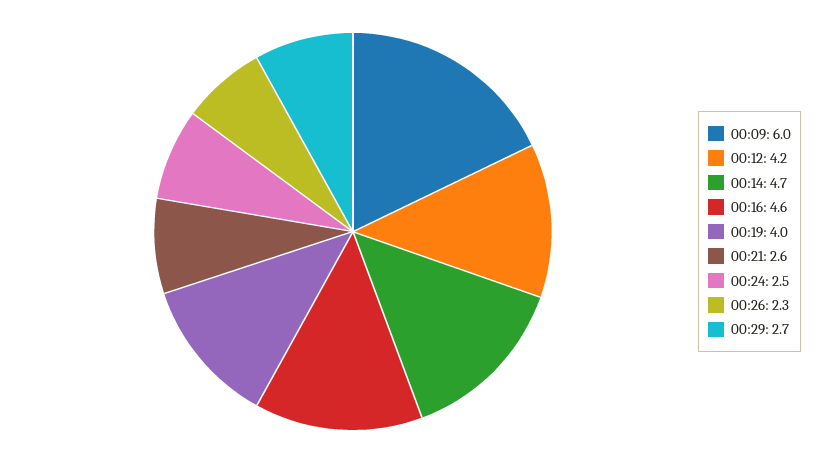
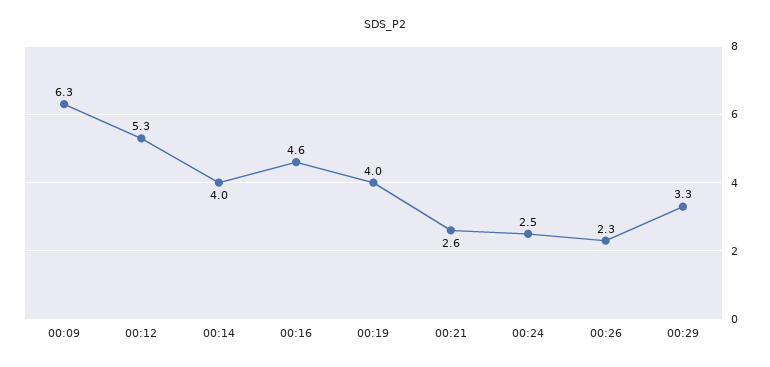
  {
-   "00:09": 6,
+   "00:09": 6.3,
-   "00:12": 4.2,
+   "00:12": 5.3,
-   "00:14": 4.7,
+   "00:14": 4,
    "00:16": 4.6,
    "00:19": 4,
    "00:21": 2.6,
    "00:24": 2.5,
    "00:26": 2.3,
-   "00:29": 2.7
+   "00:29": 3.3
  }

